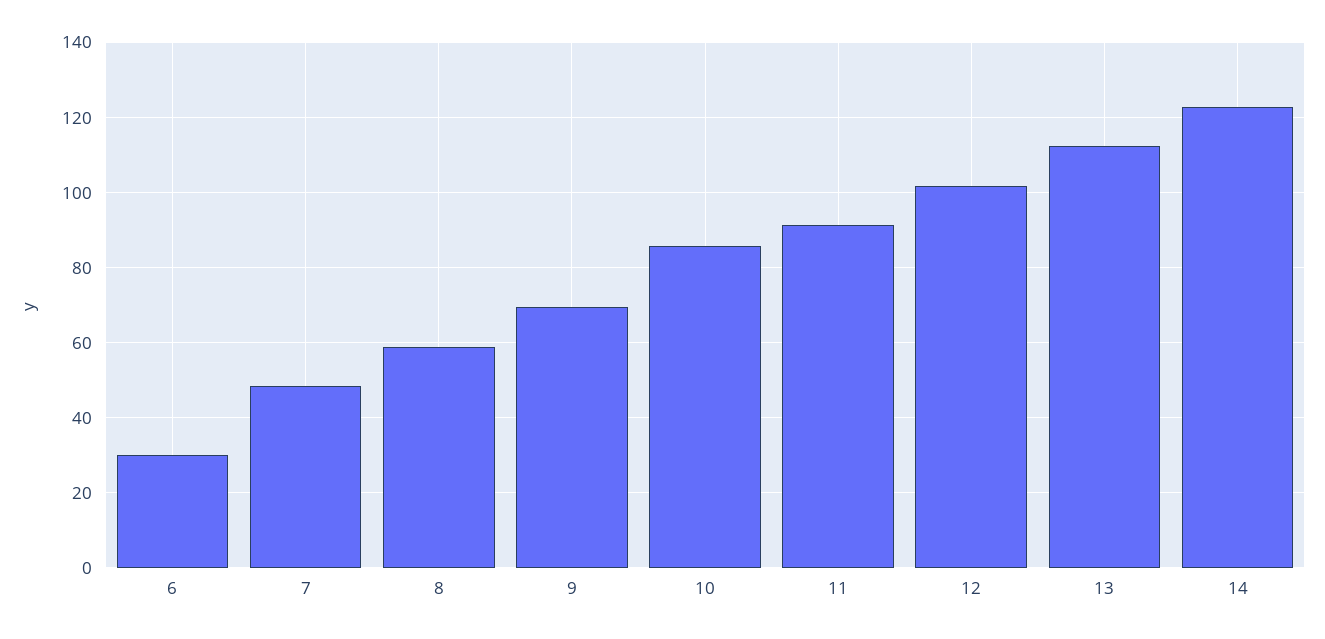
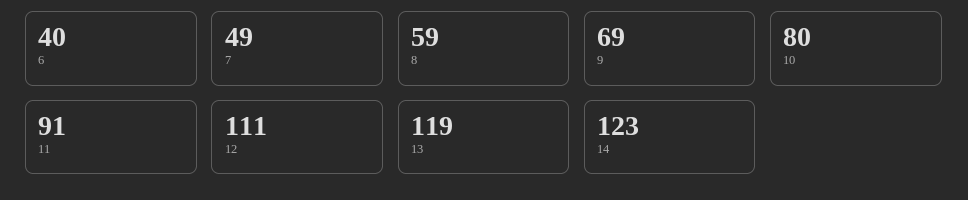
  {
-   "6": 30,
+   "6": 40,
    "7": 49,
    "8": 59,
    "9": 69,
-   "10": 86,
+   "10": 80,
    "11": 91,
-   "12": 102,
+   "12": 111,
-   "13": 112,
+   "13": 119,
    "14": 123
  }

